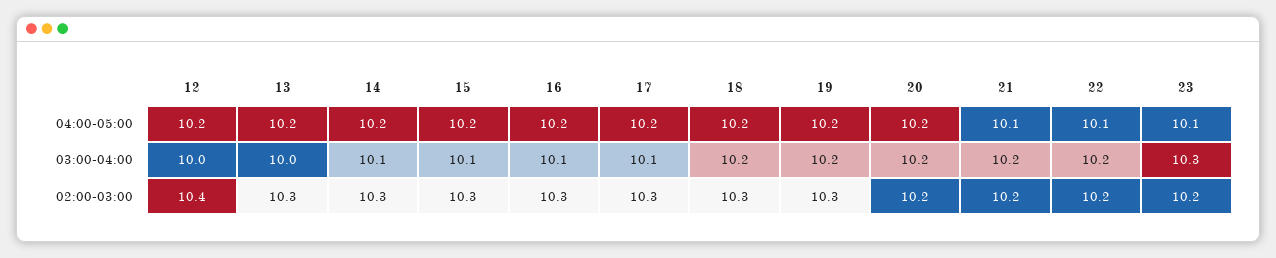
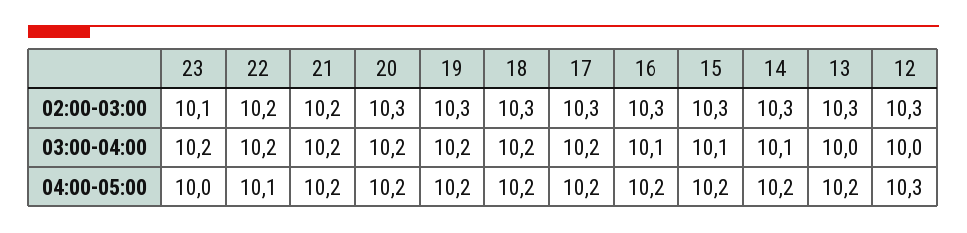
  {
    "12": {
-     "04:00-05:00": 10.2,
+     "04:00-05:00": 10.3,
      "03:00-04:00": 10,
-     "02:00-03:00": 10.4
+     "02:00-03:00": 10.3
    },
    "13": {
      "04:00-05:00": 10.2,
      "03:00-04:00": 10,
      "02:00-03:00": 10.3
    },
    "14": {
      "04:00-05:00": 10.2,
      "03:00-04:00": 10.1,
      "02:00-03:00": 10.3
    },
    "15": {
      "04:00-05:00": 10.2,
      "03:00-04:00": 10.1,
      "02:00-03:00": 10.3
    },
    "16": {
      "04:00-05:00": 10.2,
      "03:00-04:00": 10.1,
      "02:00-03:00": 10.3
    },
    "17": {
      "04:00-05:00": 10.2,
-     "03:00-04:00": 10.1,
+     "03:00-04:00": 10.2,
      "02:00-03:00": 10.3
    },
    "18": {
      "04:00-05:00": 10.2,
      "03:00-04:00": 10.2,
      "02:00-03:00": 10.3
    },
    "19": {
      "04:00-05:00": 10.2,
      "03:00-04:00": 10.2,
      "02:00-03:00": 10.3
    },
    "20": {
      "04:00-05:00": 10.2,
      "03:00-04:00": 10.2,
-     "02:00-03:00": 10.2
+     "02:00-03:00": 10.3
    },
    "21": {
-     "04:00-05:00": 10.1,
+     "04:00-05:00": 10.2,
      "03:00-04:00": 10.2,
      "02:00-03:00": 10.2
    },
    "22": {
      "04:00-05:00": 10.1,
      "03:00-04:00": 10.2,
      "02:00-03:00": 10.2
    },
    "23": {
-     "04:00-05:00": 10.1,
+     "04:00-05:00": 10,
-     "03:00-04:00": 10.3,
+     "03:00-04:00": 10.2,
-     "02:00-03:00": 10.2
+     "02:00-03:00": 10.1
    }
  }

